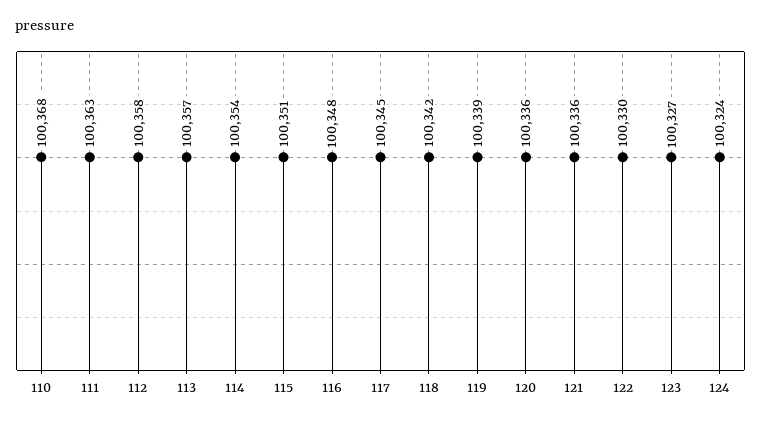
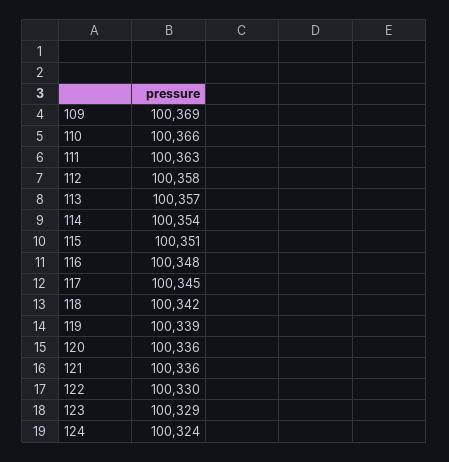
  {
-   "110": 100368,
+   "110": 100366,
    "111": 100363,
    "112": 100358,
    "113": 100357,
    "114": 100354,
    "115": 100351,
    "116": 100348,
    "117": 100345,
    "118": 100342,
    "119": 100339,
    "120": 100336,
    "121": 100336,
    "122": 100330,
-   "123": 100327,
+   "123": 100329,
-   "124": 100324
+   "124": 100324,
+   "109": 100369
  }

